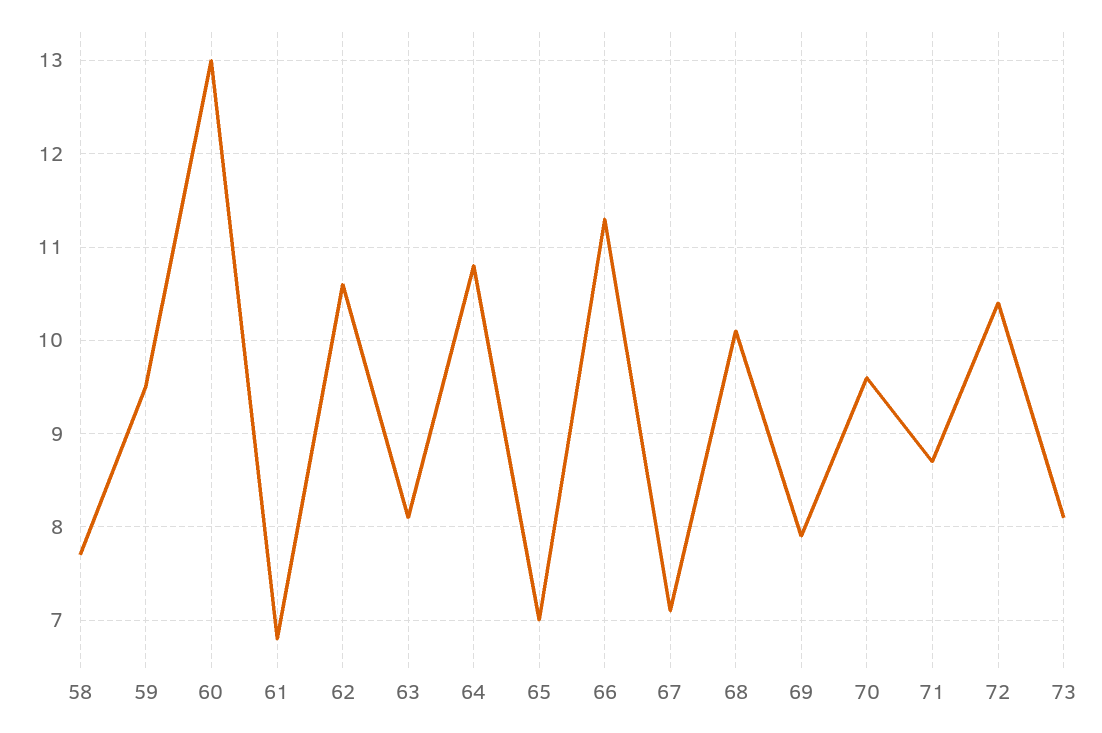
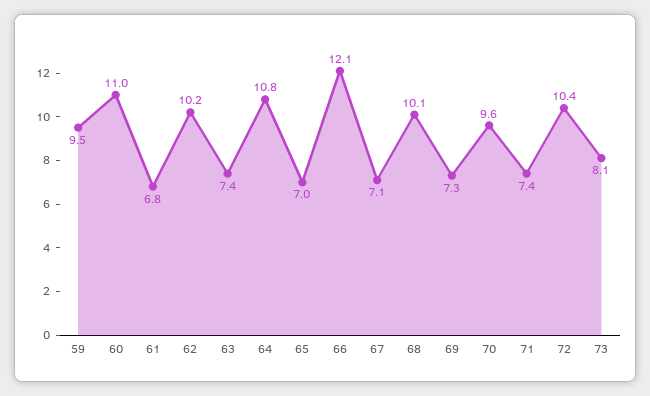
  {
-   "58": 7.7,
    "59": 9.5,
-   "60": 13,
+   "60": 11,
    "61": 6.8,
-   "62": 10.6,
+   "62": 10.2,
-   "63": 8.1,
+   "63": 7.4,
    "64": 10.8,
    "65": 7,
-   "66": 11.3,
+   "66": 12.1,
    "67": 7.1,
    "68": 10.1,
-   "69": 7.9,
+   "69": 7.3,
    "70": 9.6,
-   "71": 8.7,
+   "71": 7.4,
    "72": 10.4,
    "73": 8.1
  }

